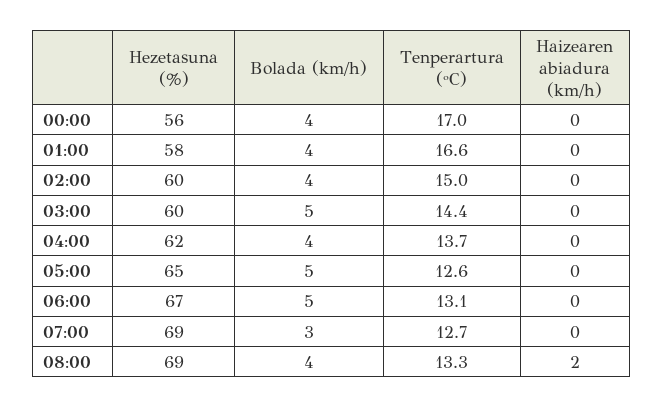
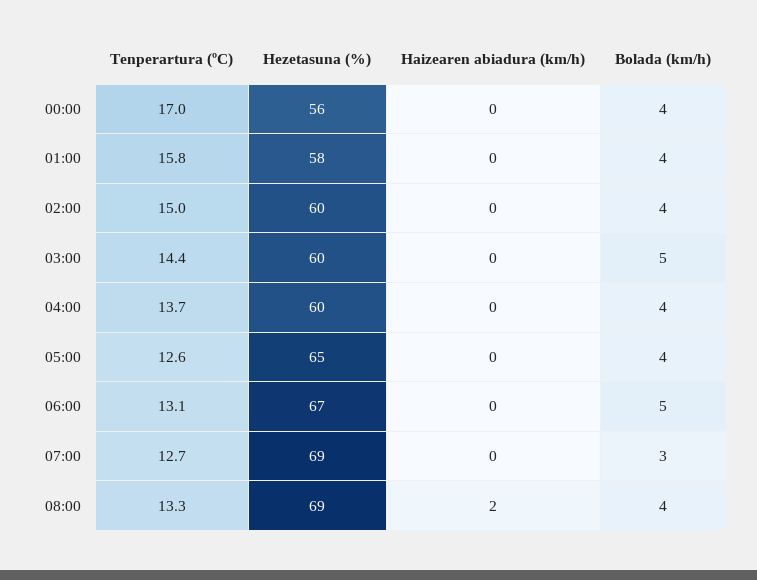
  {
    "Hezetasuna (%)": {
      "00:00": 56,
      "01:00": 58,
      "02:00": 60,
      "03:00": 60,
-     "04:00": 62,
+     "04:00": 60,
      "05:00": 65,
      "06:00": 67,
      "07:00": 69,
      "08:00": 69
    },
    "Bolada (km/h)": {
      "00:00": 4,
      "01:00": 4,
      "02:00": 4,
      "03:00": 5,
      "04:00": 4,
-     "05:00": 5,
+     "05:00": 4,
      "06:00": 5,
      "07:00": 3,
      "08:00": 4
    },
    "Tenperartura (ºC)": {
      "00:00": 17,
-     "01:00": 16.6,
+     "01:00": 15.8,
      "02:00": 15,
      "03:00": 14.4,
      "04:00": 13.7,
      "05:00": 12.6,
      "06:00": 13.1,
      "07:00": 12.7,
      "08:00": 13.3
    },
    "Haizearen abiadura (km/h)": {
      "00:00": 0,
      "01:00": 0,
      "02:00": 0,
      "03:00": 0,
      "04:00": 0,
      "05:00": 0,
      "06:00": 0,
      "07:00": 0,
      "08:00": 2
    }
  }

